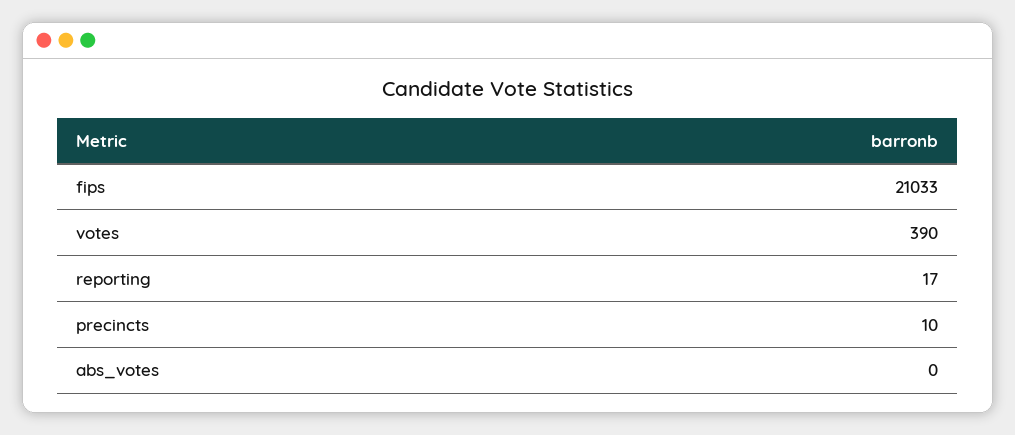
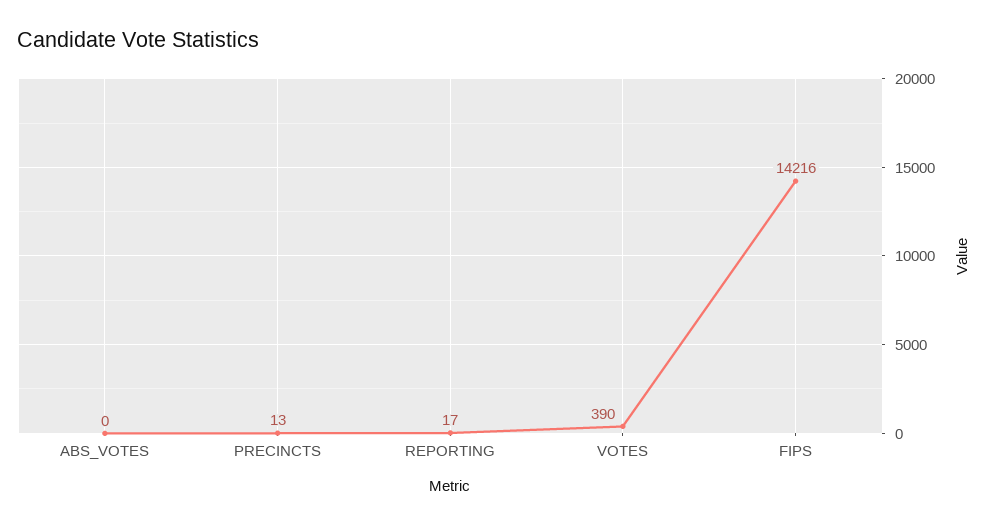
  {
-   "fips": 21033,
+   "fips": 14216,
    "votes": 390,
    "reporting": 17,
-   "precincts": 10,
+   "precincts": 13,
    "abs_votes": 0
  }

